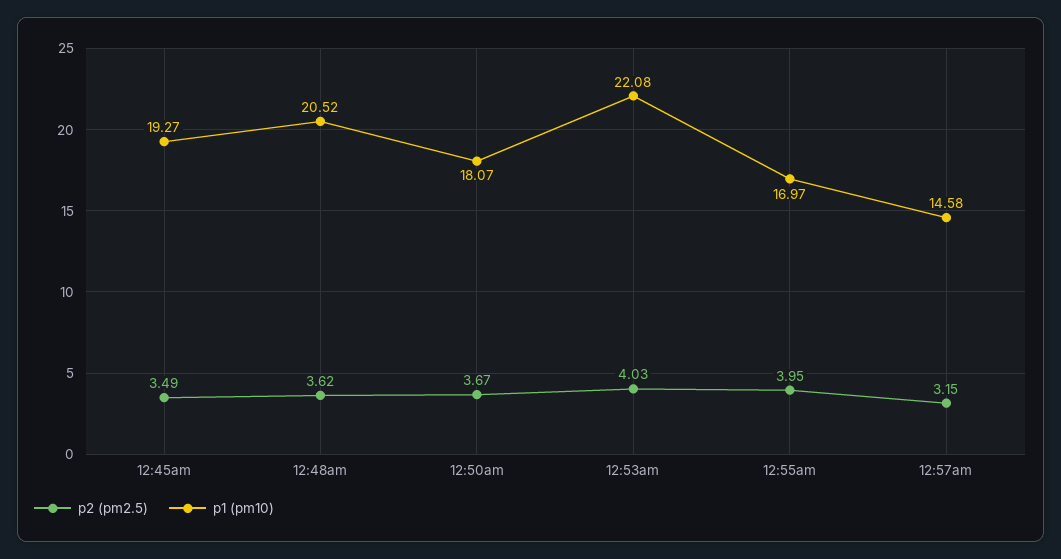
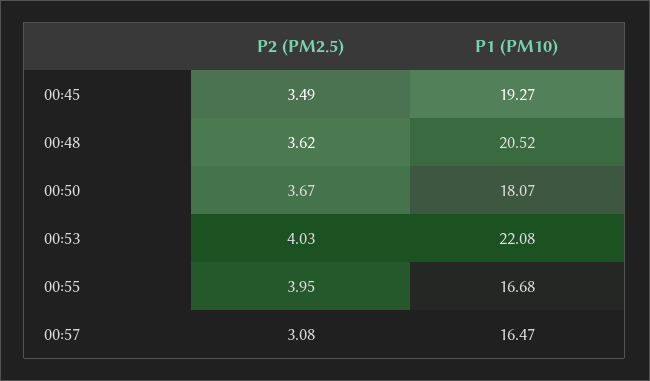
  {
    "p2 (pm2.5)": {
      "12:45am": 3.49,
      "12:48am": 3.62,
      "12:50am": 3.67,
      "12:53am": 4.03,
      "12:55am": 3.95,
-     "12:57am": 3.15
+     "12:57am": 3.08
    },
    "p1 (pm10)": {
      "12:45am": 19.27,
      "12:48am": 20.52,
      "12:50am": 18.07,
      "12:53am": 22.08,
-     "12:55am": 16.97,
+     "12:55am": 16.68,
-     "12:57am": 14.58
+     "12:57am": 16.47
    }
  }

